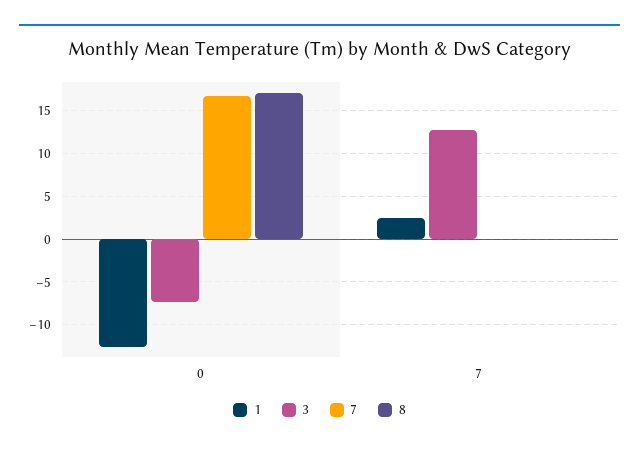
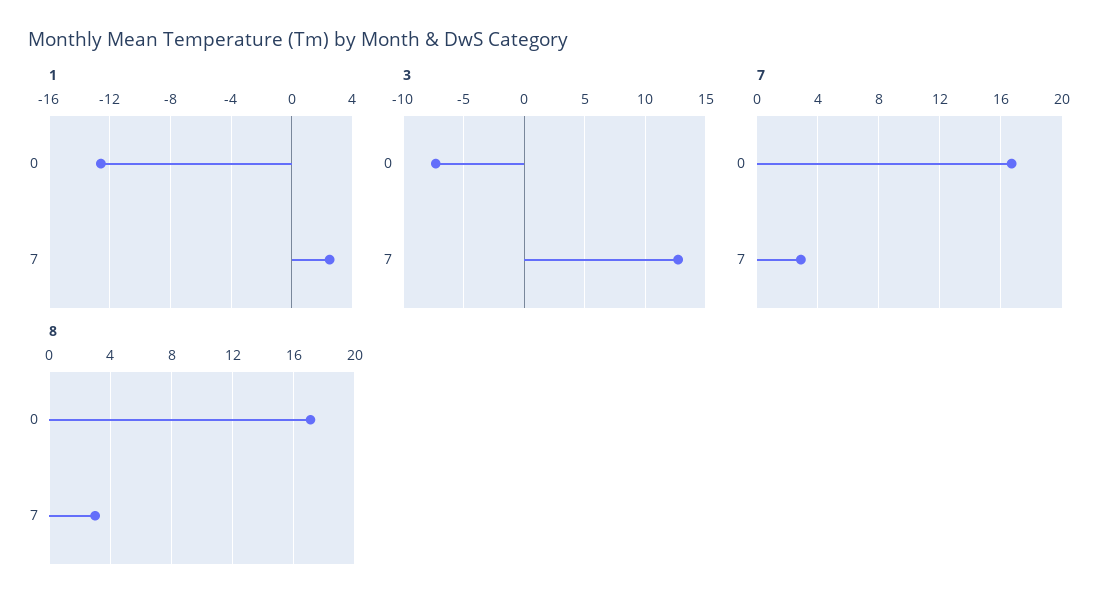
  {
    "1": {
      "0": -12.5,
      "7": 2.5
    },
    "3": {
      "0": -7.5,
      "7": 12.5
    },
    "7": {
      "0": 16.5,
-     "7": 0
+     "7": 3
    },
    "8": {
      "0": 17,
-     "7": 0
+     "7": 3
    }
  }

